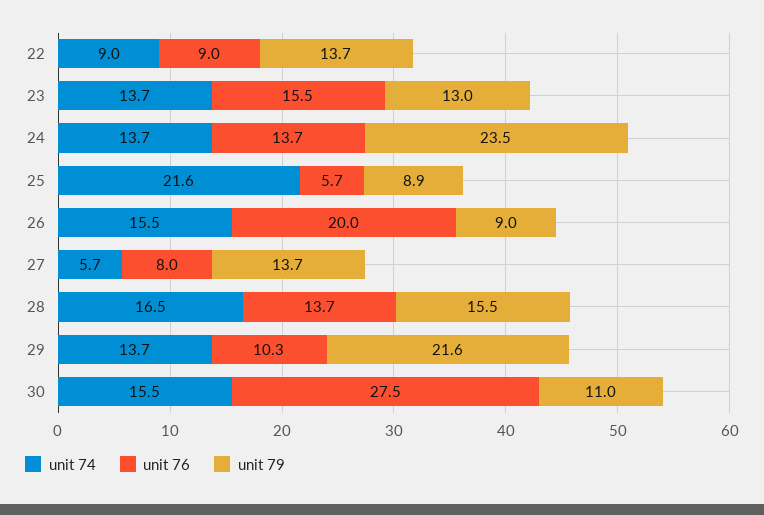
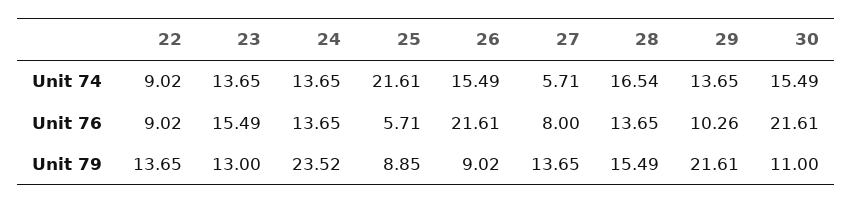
  {
    "unit 74": {
      "22": 9.02,
      "23": 13.65,
      "24": 13.65,
      "25": 21.61,
      "26": 15.49,
      "27": 5.71,
      "28": 16.54,
      "29": 13.65,
      "30": 15.49
    },
    "unit 76": {
      "22": 9.02,
      "23": 15.49,
      "24": 13.65,
      "25": 5.71,
-     "26": 20,
+     "26": 21.61,
      "27": 8,
      "28": 13.65,
      "29": 10.26,
-     "30": 27.5
+     "30": 21.61
    },
    "unit 79": {
      "22": 13.65,
      "23": 13,
      "24": 23.52,
      "25": 8.85,
      "26": 9.02,
      "27": 13.65,
      "28": 15.49,
      "29": 21.61,
      "30": 11
    }
  }

